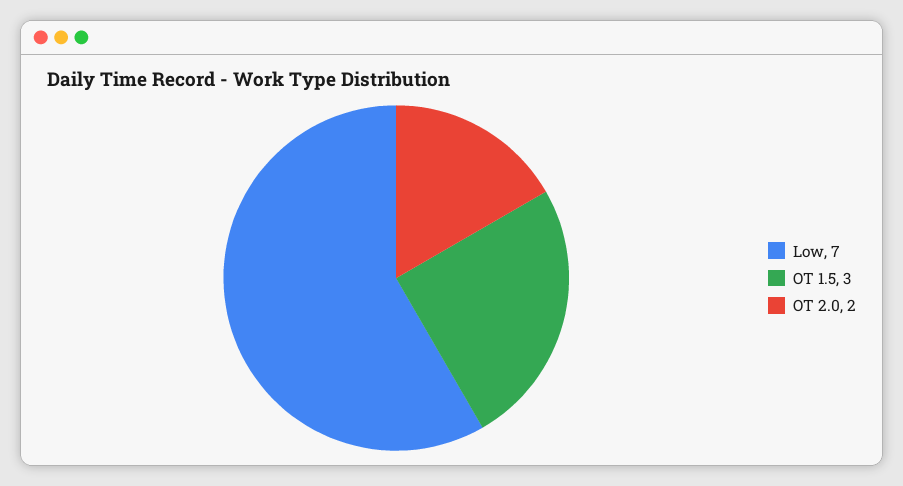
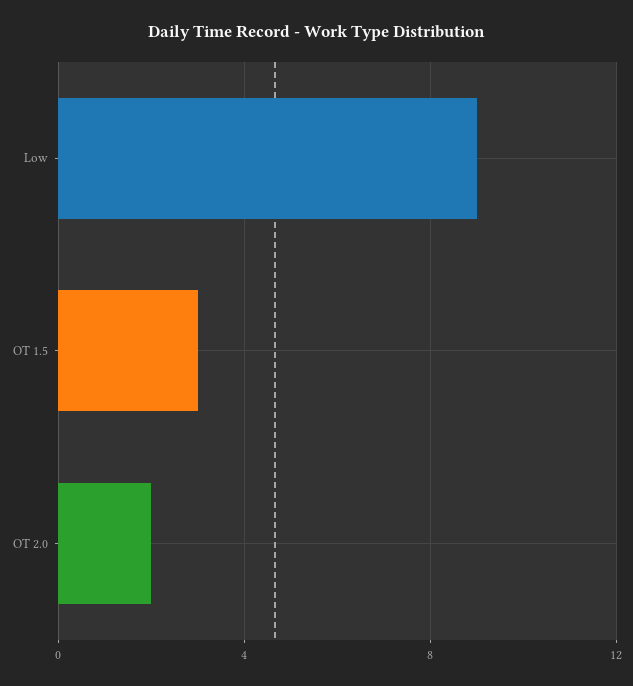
  {
-   "Low": 7,
+   "Low": 9,
    "OT 1.5": 3,
    "OT 2.0": 2
  }

